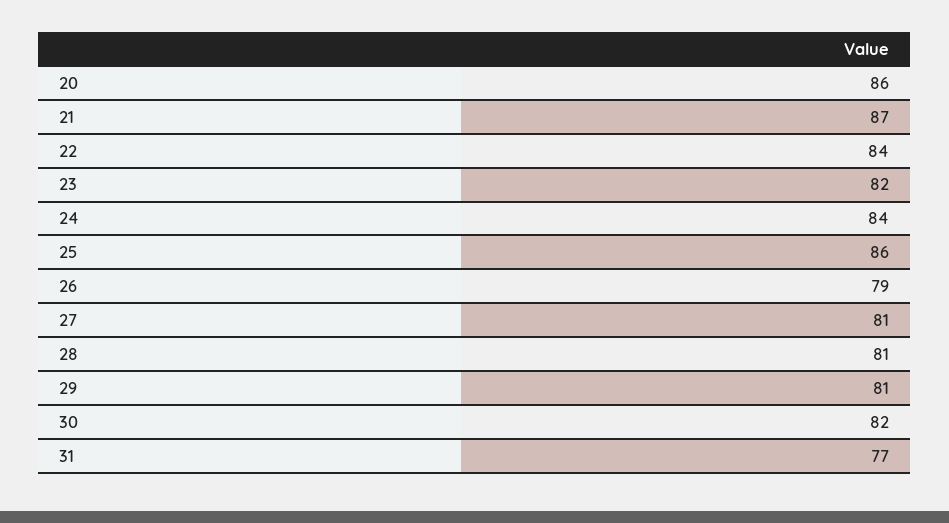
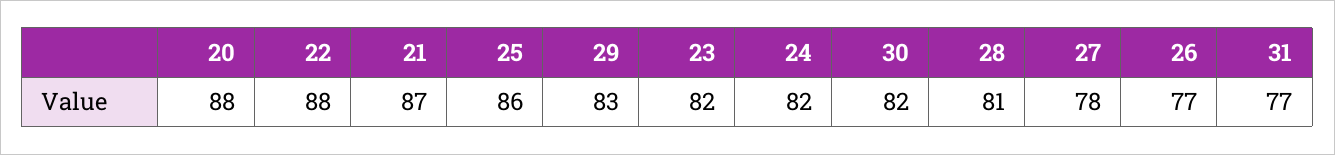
  {
-   "20": 86,
+   "20": 88,
    "21": 87,
-   "22": 84,
+   "22": 88,
    "23": 82,
-   "24": 84,
+   "24": 82,
    "25": 86,
-   "26": 79,
+   "26": 77,
-   "27": 81,
+   "27": 78,
    "28": 81,
-   "29": 81,
+   "29": 83,
    "30": 82,
    "31": 77
  }

